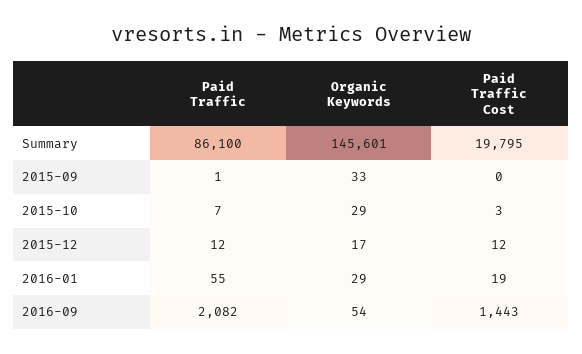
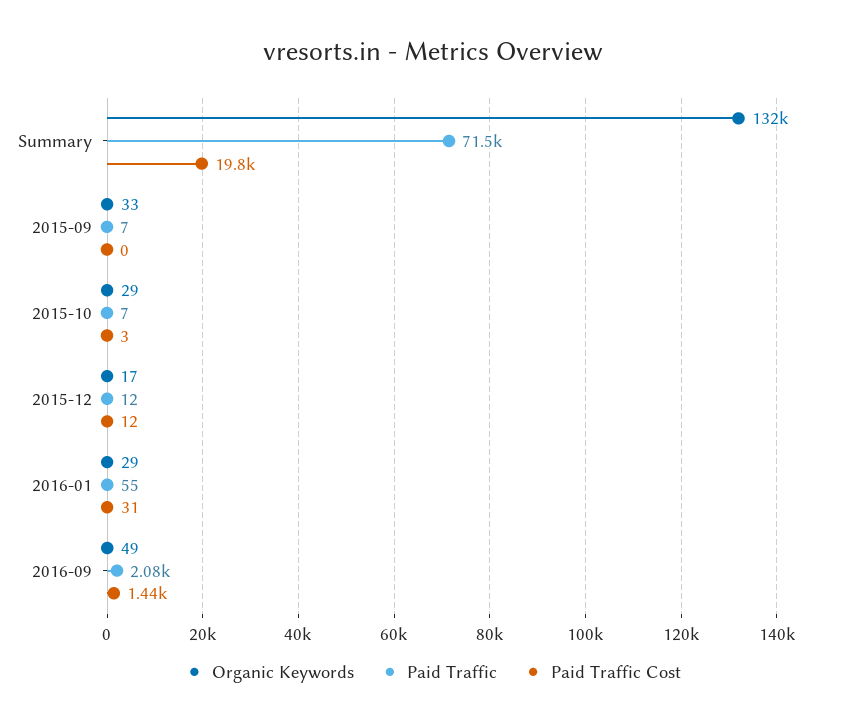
  {
    "Paid Traffic": {
-     "Summary": 86100,
+     "Summary": 71500,
-     "2015-09": 1,
+     "2015-09": 7,
      "2015-10": 7,
      "2015-12": 12,
      "2016-01": 55,
      "2016-09": 2082
    },
    "Organic Keywords": {
-     "Summary": 145601,
+     "Summary": 132000,
      "2015-09": 33,
      "2015-10": 29,
      "2015-12": 17,
      "2016-01": 29,
-     "2016-09": 54
+     "2016-09": 49
    },
    "Paid Traffic Cost": {
      "Summary": 19795,
      "2015-09": 0,
      "2015-10": 3,
      "2015-12": 12,
-     "2016-01": 19,
+     "2016-01": 31,
      "2016-09": 1443
    }
  }

